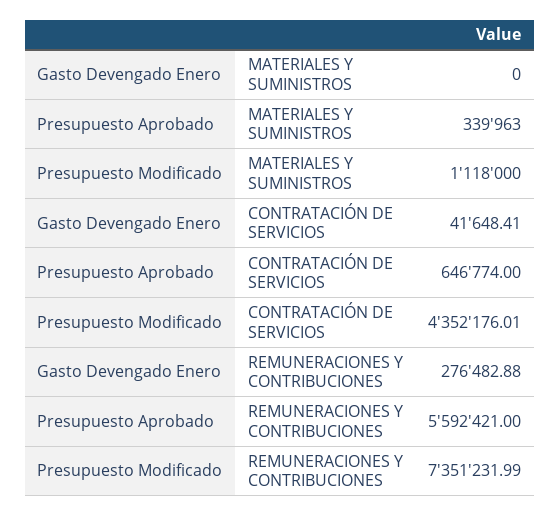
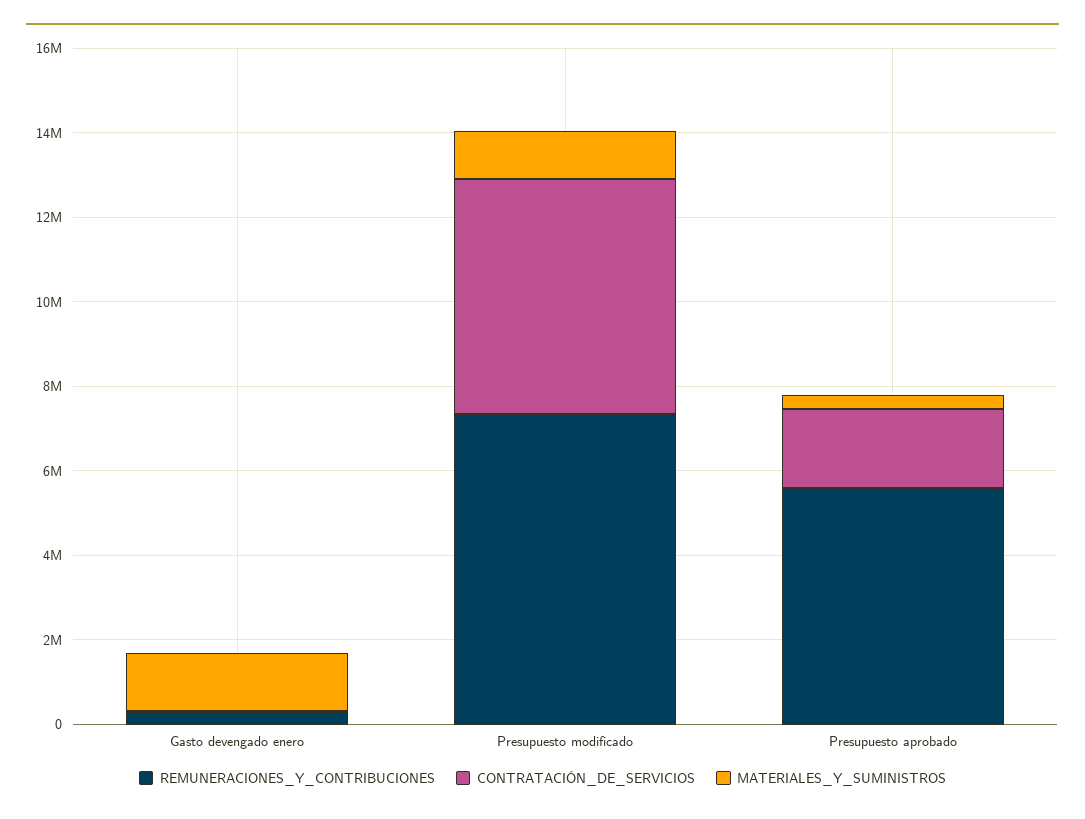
  {
    "MATERIALES Y SUMINISTROS": {
-     "Gasto Devengado Enero": 0,
+     "Gasto Devengado Enero": 1500000,
      "Presupuesto Aprobado": 339963,
      "Presupuesto Modificado": 1118000
    },
    "CONTRATACIÓN DE SERVICIOS": {
      "Gasto Devengado Enero": 41648.41,
-     "Presupuesto Aprobado": 646774,
+     "Presupuesto Aprobado": 2000000,
-     "Presupuesto Modificado": 4352176.01
+     "Presupuesto Modificado": 5500000
    },
    "REMUNERACIONES Y CONTRIBUCIONES": {
      "Gasto Devengado Enero": 276482.88,
      "Presupuesto Aprobado": 5592421,
      "Presupuesto Modificado": 7351231.99
    }
  }

